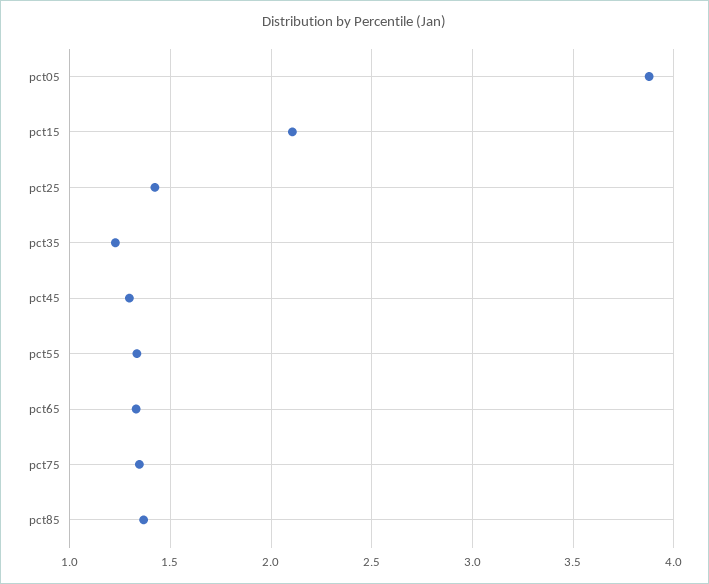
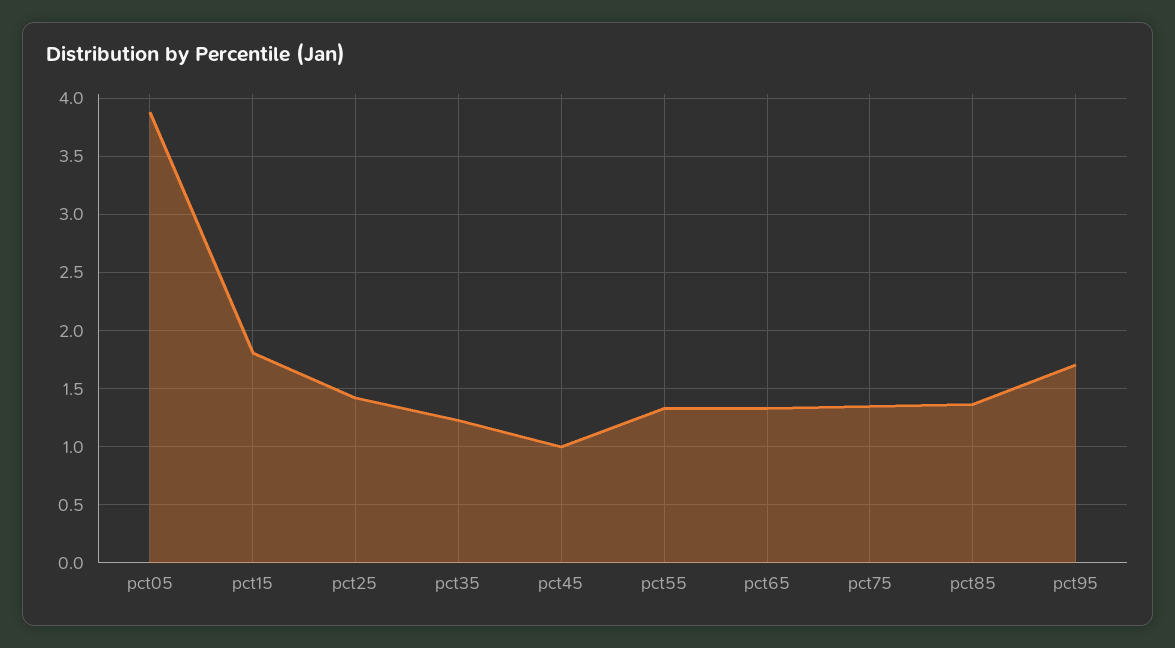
  {
    "pct05": 3.9,
-   "pct15": 2.1,
+   "pct15": 1.8,
    "pct25": 1.4,
    "pct35": 1.25,
-   "pct45": 1.3,
+   "pct45": 1,
    "pct55": 1.35,
    "pct65": 1.35,
    "pct75": 1.35,
-   "pct85": 1.35
+   "pct85": 1.35,
+   "pct95": 1.7
  }

